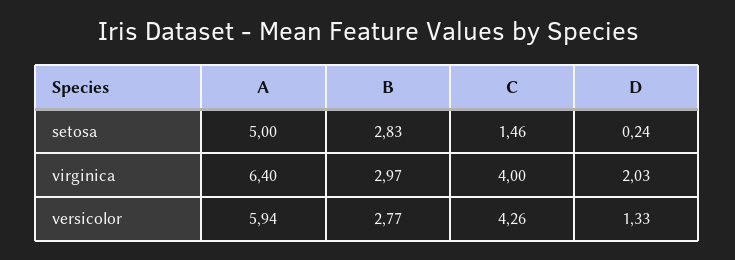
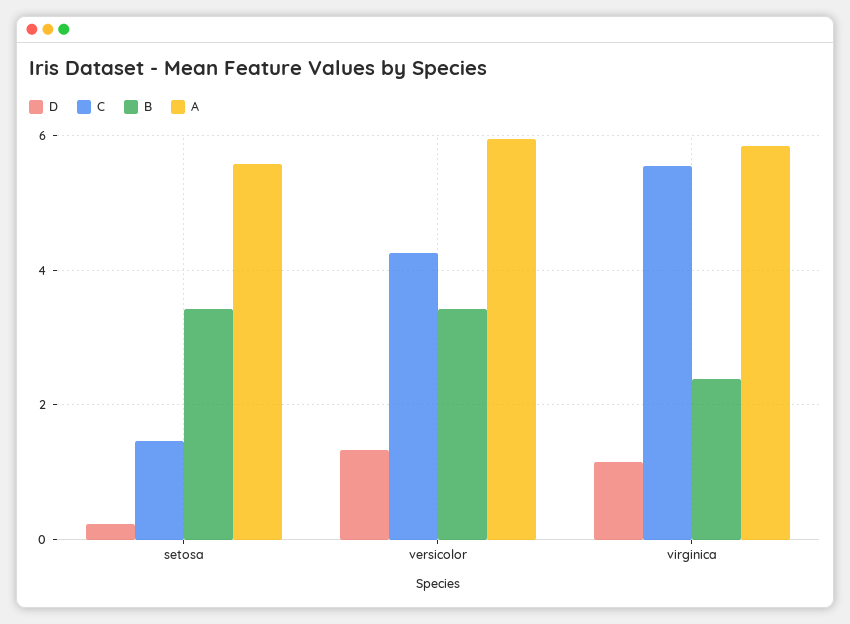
  {
    "A": {
-     "setosa": 5,
+     "setosa": 5.6,
-     "virginica": 6.4,
+     "virginica": 5.8,
      "versicolor": 5.94
    },
    "B": {
-     "setosa": 2.83,
+     "setosa": 3.4,
-     "virginica": 2.97,
+     "virginica": 2.4,
-     "versicolor": 2.77
+     "versicolor": 3.4
    },
    "C": {
      "setosa": 1.46,
-     "virginica": 4,
+     "virginica": 5.6,
      "versicolor": 4.26
    },
    "D": {
      "setosa": 0.24,
-     "virginica": 2.03,
+     "virginica": 1.2,
      "versicolor": 1.33
    }
  }

